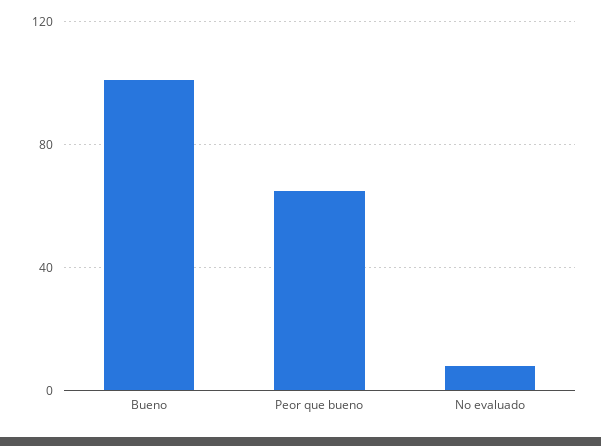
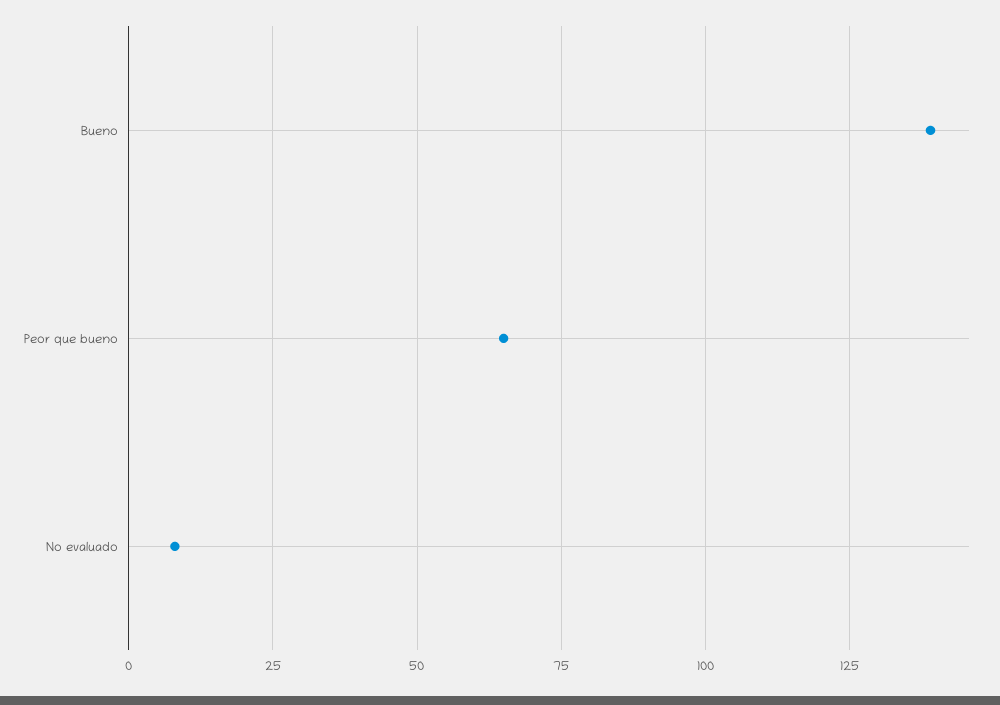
  {
-   "Bueno": 100,
+   "Bueno": 140,
    "Peor que bueno": 65,
    "No evaluado": 10
  }

